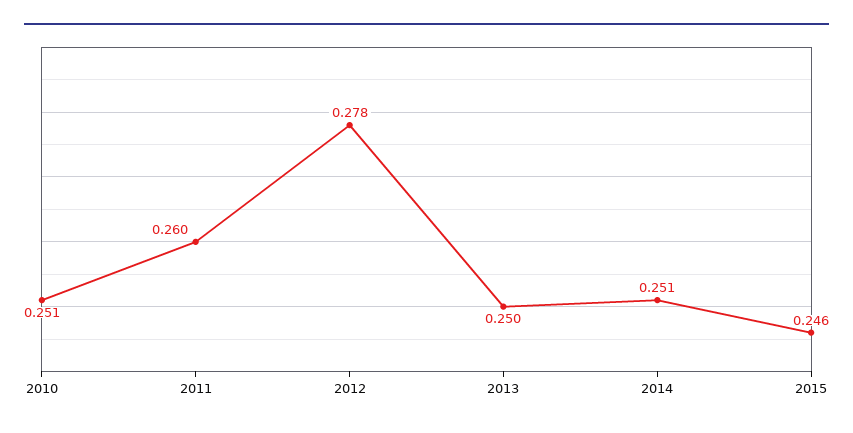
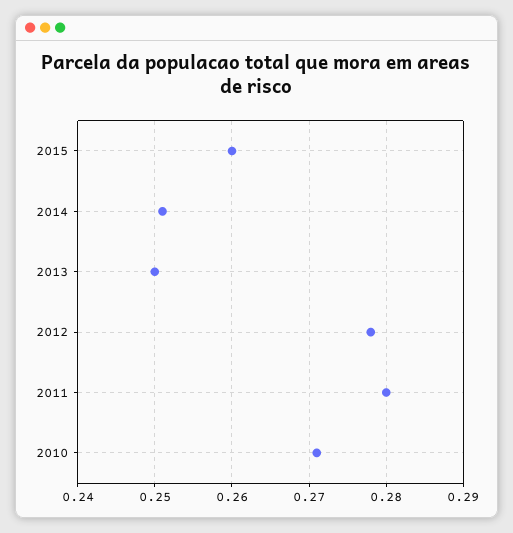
  {
-   "2010": 0.251,
+   "2010": 0.271,
-   "2011": 0.26,
+   "2011": 0.28,
    "2012": 0.278,
    "2013": 0.25,
    "2014": 0.251,
-   "2015": 0.246
+   "2015": 0.26
  }

